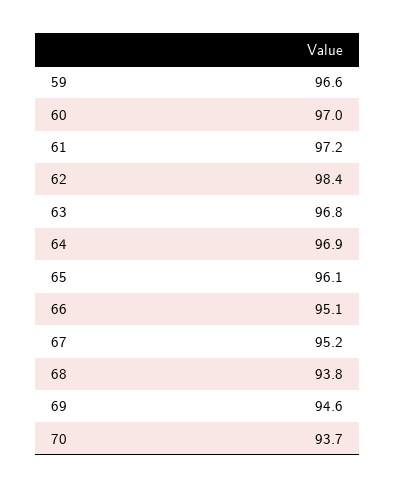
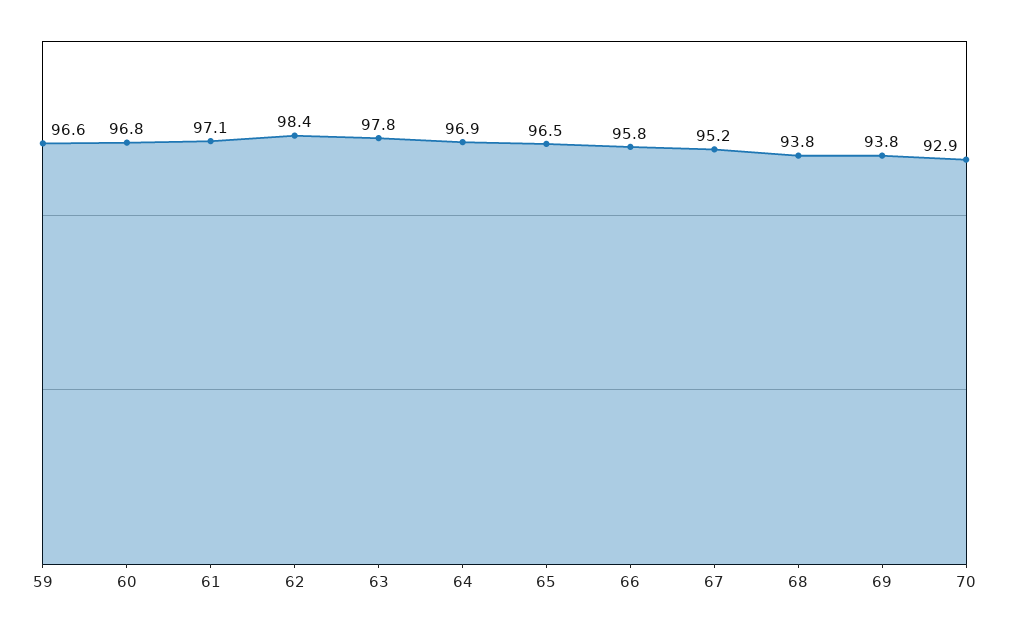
  {
    "59": 96.6,
-   "60": 97,
+   "60": 96.8,
-   "61": 97.2,
+   "61": 97.1,
    "62": 98.4,
-   "63": 96.8,
+   "63": 97.8,
    "64": 96.9,
-   "65": 96.1,
+   "65": 96.5,
-   "66": 95.1,
+   "66": 95.8,
    "67": 95.2,
    "68": 93.8,
-   "69": 94.6,
+   "69": 93.8,
-   "70": 93.7
+   "70": 92.9
  }

